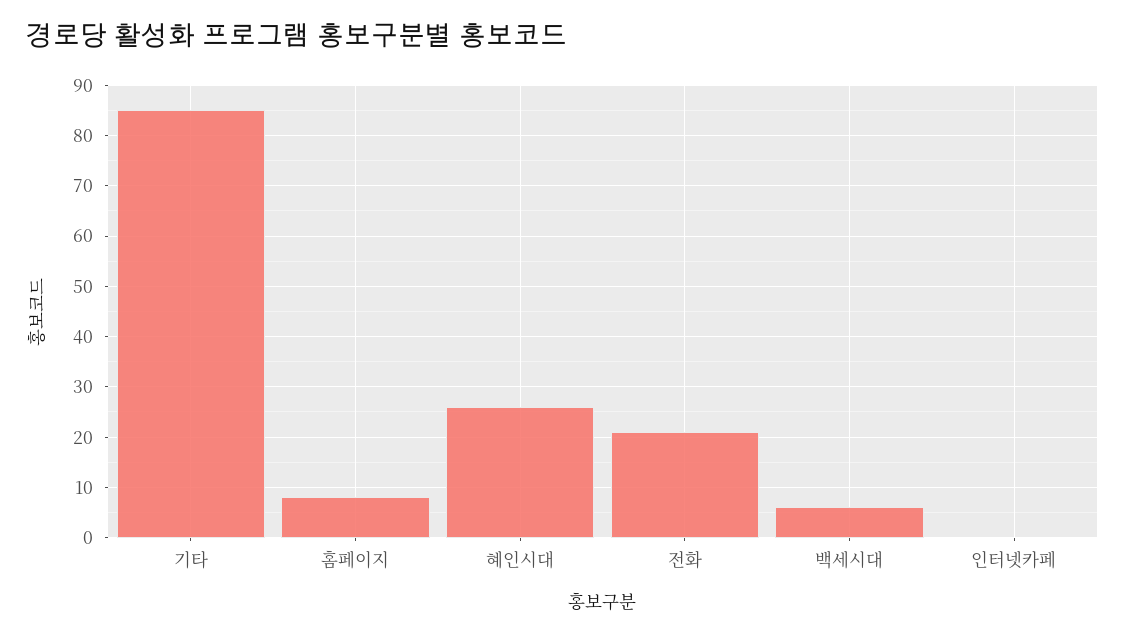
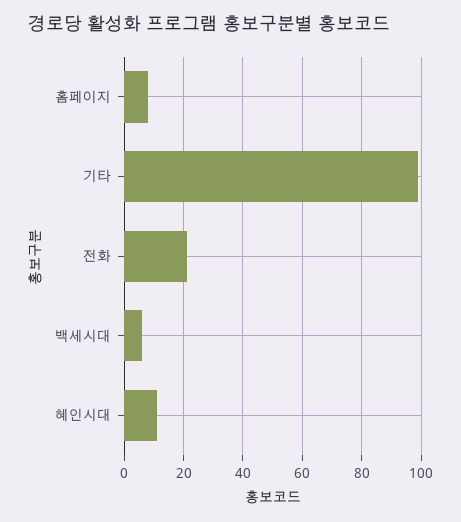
  {
-   "기타": 85,
+   "기타": 100,
    "홈페이지": 10,
-   "혜인시대": 25,
+   "혜인시대": 10,
    "전화": 20,
-   "백세시대": 5,
+   "백세시대": 5
-   "인터넷카페": 0
  }

